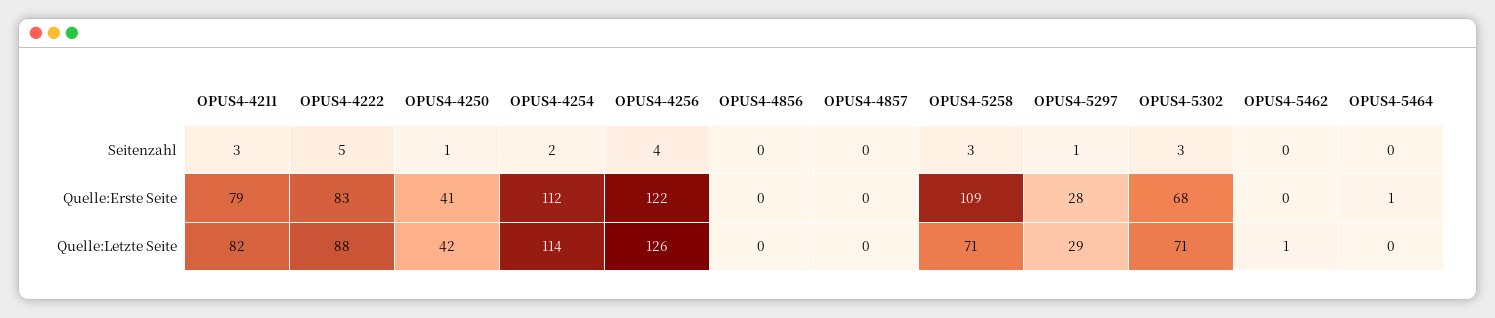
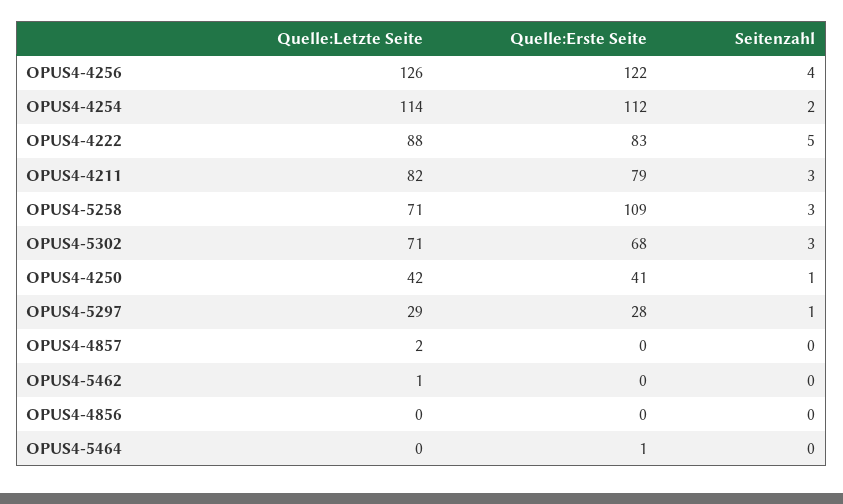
  {
    "OPUS4-4211": {
      "Seitenzahl": 3,
      "Quelle:Erste Seite": 79,
      "Quelle:Letzte Seite": 82
    },
    "OPUS4-4222": {
      "Seitenzahl": 5,
      "Quelle:Erste Seite": 83,
      "Quelle:Letzte Seite": 88
    },
    "OPUS4-4250": {
      "Seitenzahl": 1,
      "Quelle:Erste Seite": 41,
      "Quelle:Letzte Seite": 42
    },
    "OPUS4-4254": {
      "Seitenzahl": 2,
      "Quelle:Erste Seite": 112,
      "Quelle:Letzte Seite": 114
    },
    "OPUS4-4256": {
      "Seitenzahl": 4,
      "Quelle:Erste Seite": 122,
      "Quelle:Letzte Seite": 126
    },
    "OPUS4-4856": {
      "Seitenzahl": 0,
      "Quelle:Erste Seite": 0,
      "Quelle:Letzte Seite": 0
    },
    "OPUS4-4857": {
      "Seitenzahl": 0,
      "Quelle:Erste Seite": 0,
-     "Quelle:Letzte Seite": 0
+     "Quelle:Letzte Seite": 2
    },
    "OPUS4-5258": {
      "Seitenzahl": 3,
      "Quelle:Erste Seite": 109,
      "Quelle:Letzte Seite": 71
    },
    "OPUS4-5297": {
      "Seitenzahl": 1,
      "Quelle:Erste Seite": 28,
      "Quelle:Letzte Seite": 29
    },
    "OPUS4-5302": {
      "Seitenzahl": 3,
      "Quelle:Erste Seite": 68,
      "Quelle:Letzte Seite": 71
    },
    "OPUS4-5462": {
      "Seitenzahl": 0,
      "Quelle:Erste Seite": 0,
      "Quelle:Letzte Seite": 1
    },
    "OPUS4-5464": {
      "Seitenzahl": 0,
      "Quelle:Erste Seite": 1,
      "Quelle:Letzte Seite": 0
    }
  }

